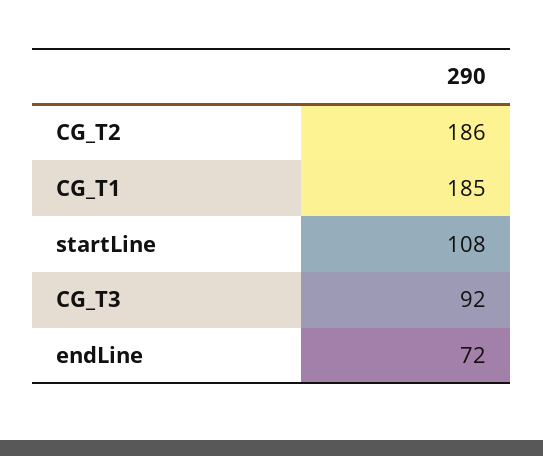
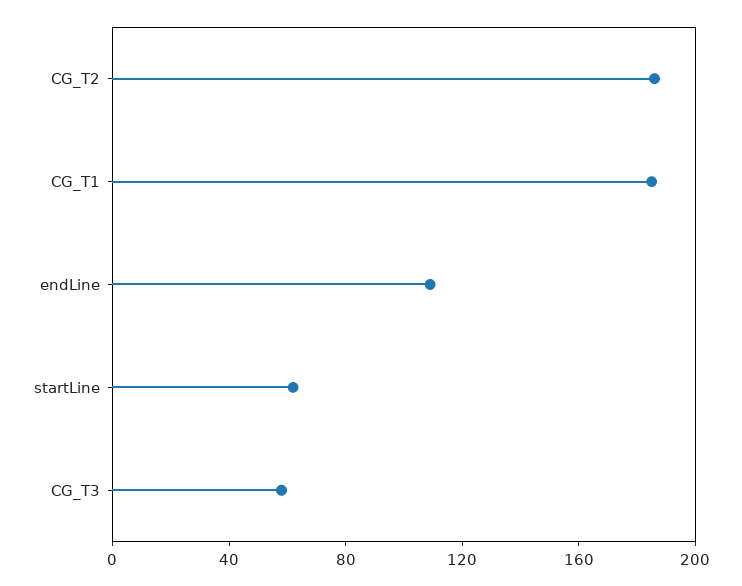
  {
    "CG_T2": 186,
    "CG_T1": 185,
-   "startLine": 108,
+   "startLine": 60,
-   "CG_T3": 92,
+   "CG_T3": 60,
-   "endLine": 72
+   "endLine": 110
  }

